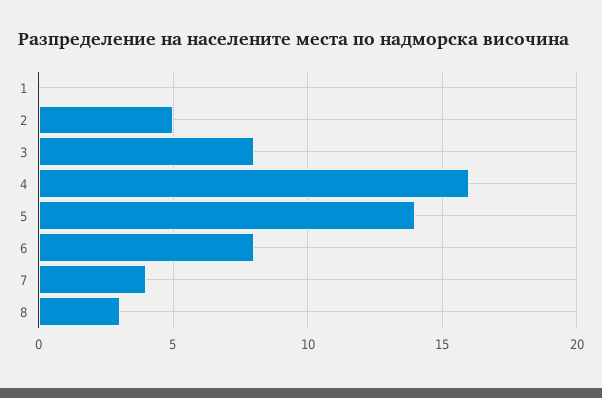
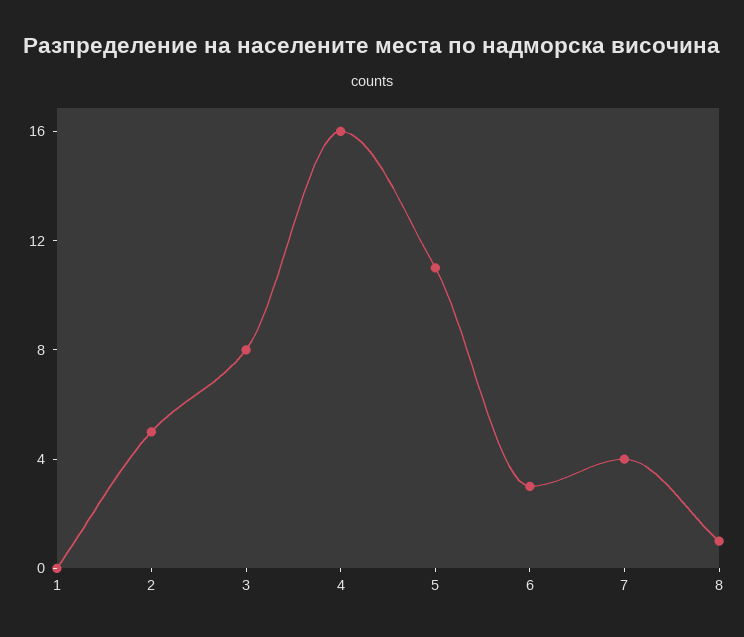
  {
    "1": 0,
    "2": 5,
    "3": 8,
    "4": 16,
-   "5": 14,
+   "5": 11,
-   "6": 8,
+   "6": 3,
    "7": 4,
-   "8": 3
+   "8": 1
  }

